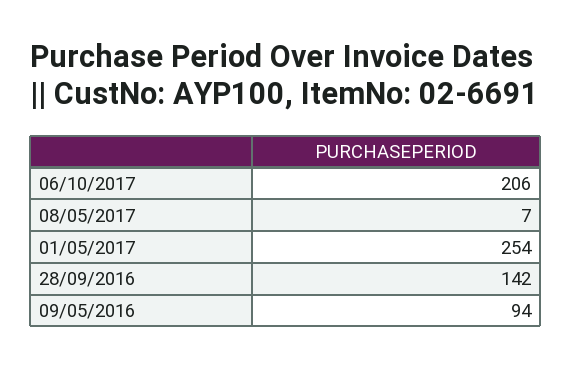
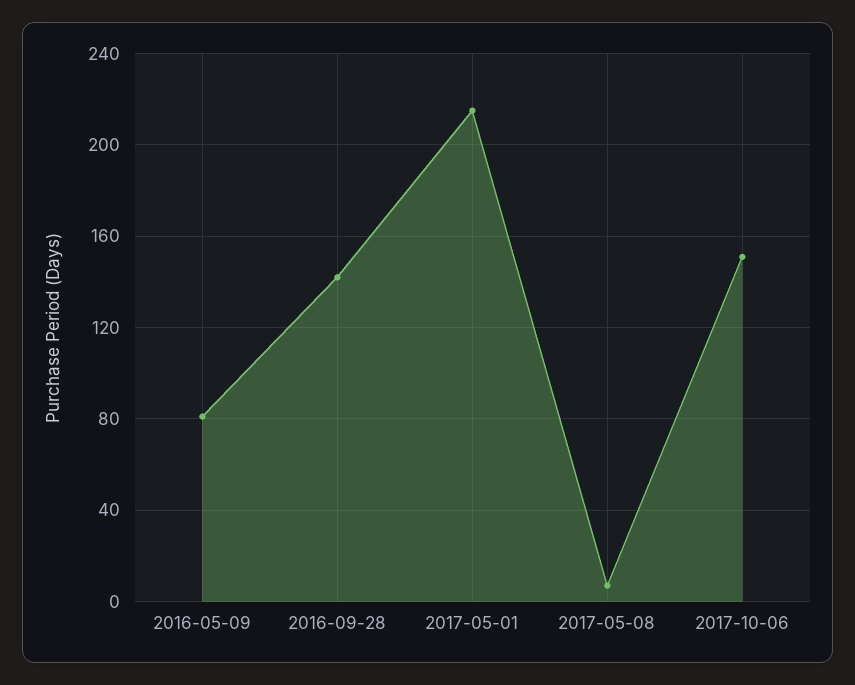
  {
-   "06/10/2017": 206,
+   "06/10/2017": 150,
    "08/05/2017": 7,
-   "01/05/2017": 254,
+   "01/05/2017": 215,
    "28/09/2016": 142,
-   "09/05/2016": 94
+   "09/05/2016": 80
  }

